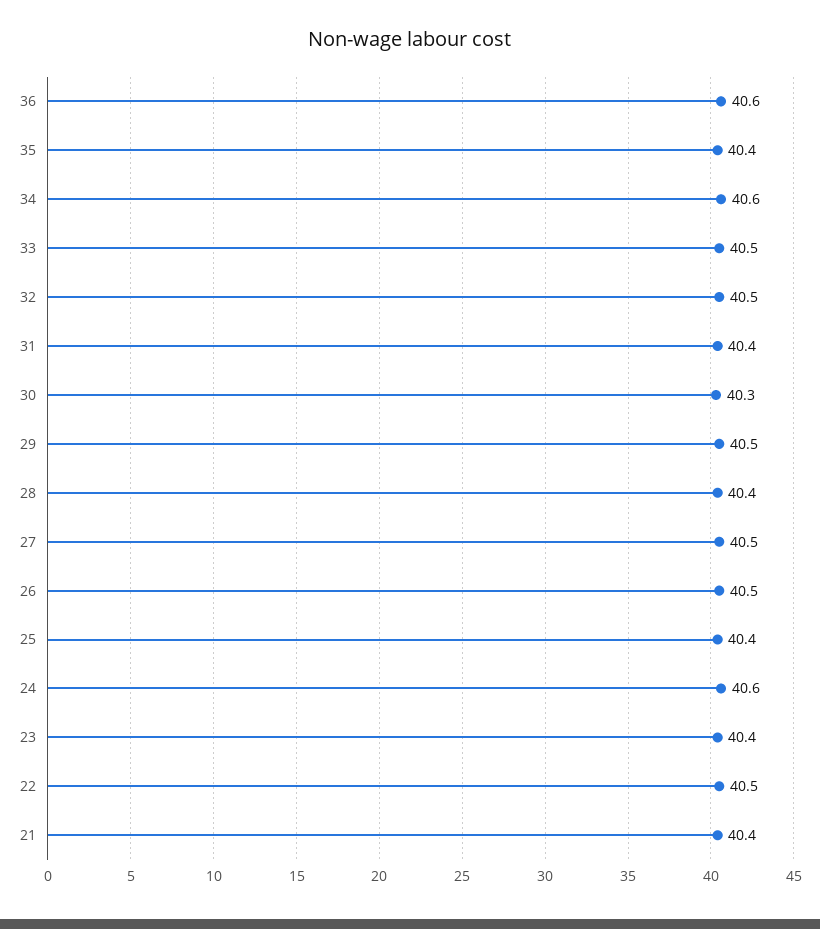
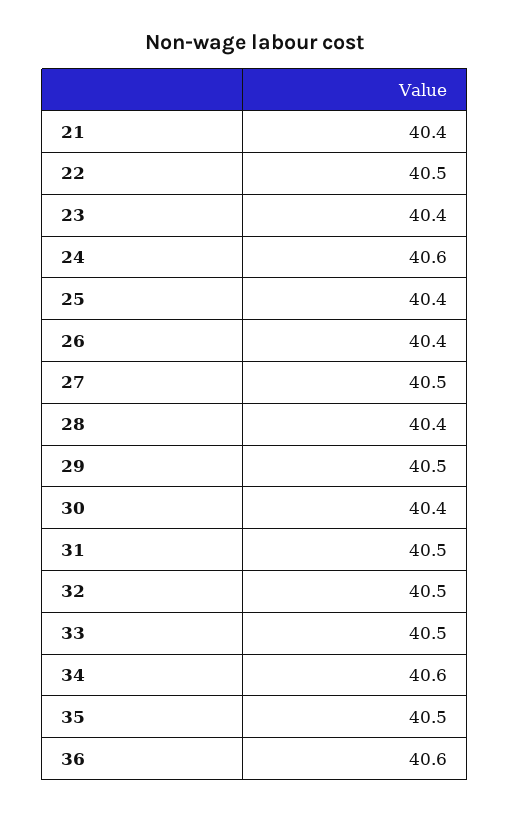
  {
    "36": 40.6,
-   "35": 40.4,
+   "35": 40.5,
    "34": 40.6,
    "33": 40.5,
    "32": 40.5,
-   "31": 40.4,
+   "31": 40.5,
-   "30": 40.3,
+   "30": 40.4,
    "29": 40.5,
    "28": 40.4,
    "27": 40.5,
-   "26": 40.5,
+   "26": 40.4,
    "25": 40.4,
    "24": 40.6,
    "23": 40.4,
    "22": 40.5,
    "21": 40.4
  }

